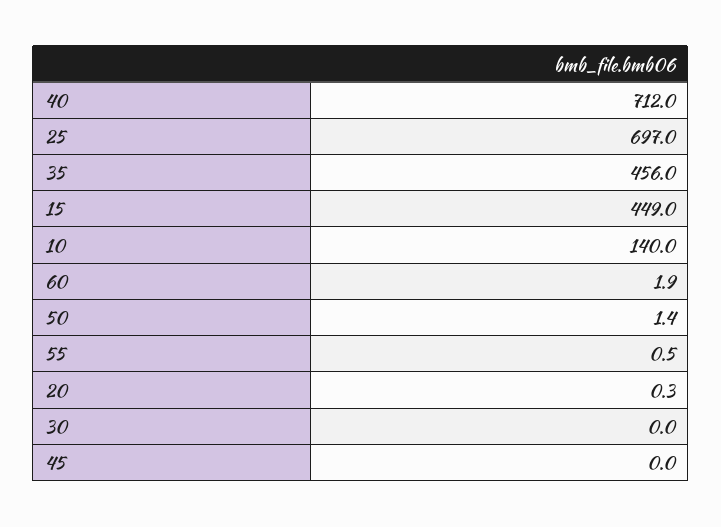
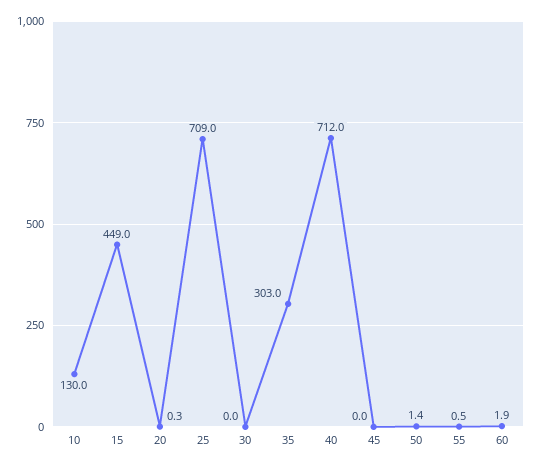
  {
    "40": 712,
-   "25": 697,
+   "25": 709,
-   "35": 456,
+   "35": 303,
    "15": 449,
-   "10": 140,
+   "10": 130,
    "60": 1.9,
    "50": 1.4,
    "55": 0.5,
    "20": 0.3,
    "30": 0,
    "45": 0
  }

